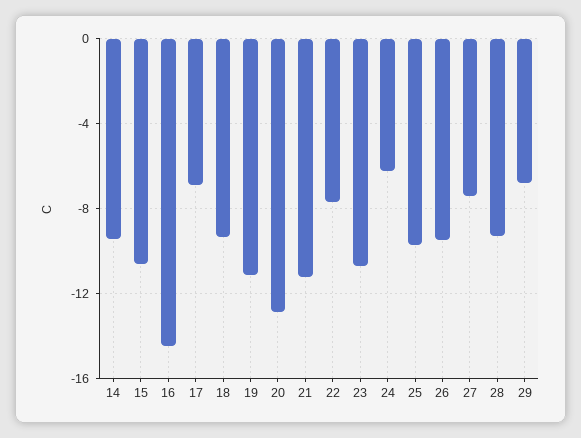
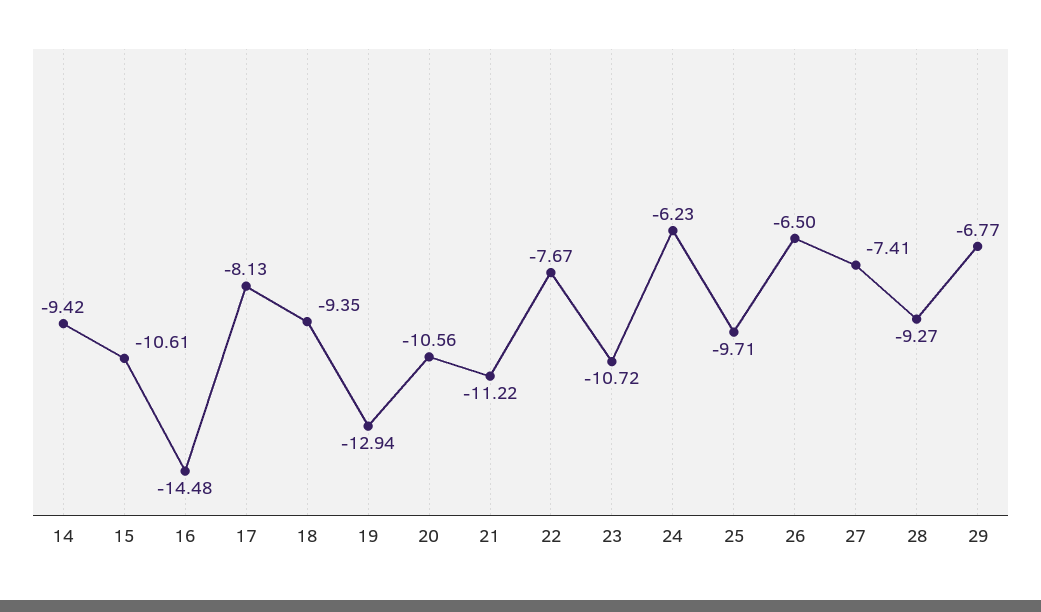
  {
    "14": -9.42,
    "15": -10.61,
    "16": -14.48,
-   "17": -7,
+   "17": -8.13,
    "18": -9.35,
-   "19": -11,
+   "19": -12.94,
-   "20": -13,
+   "20": -10.56,
    "21": -11.22,
    "22": -7.67,
    "23": -10.72,
    "24": -6.23,
    "25": -9.71,
-   "26": -9.5,
+   "26": -6.5,
    "27": -7.41,
    "28": -9.27,
    "29": -6.77
  }

